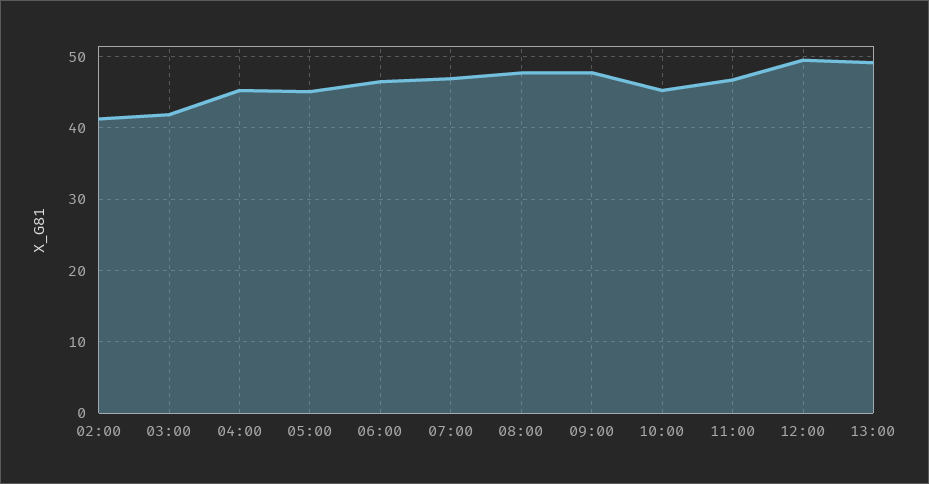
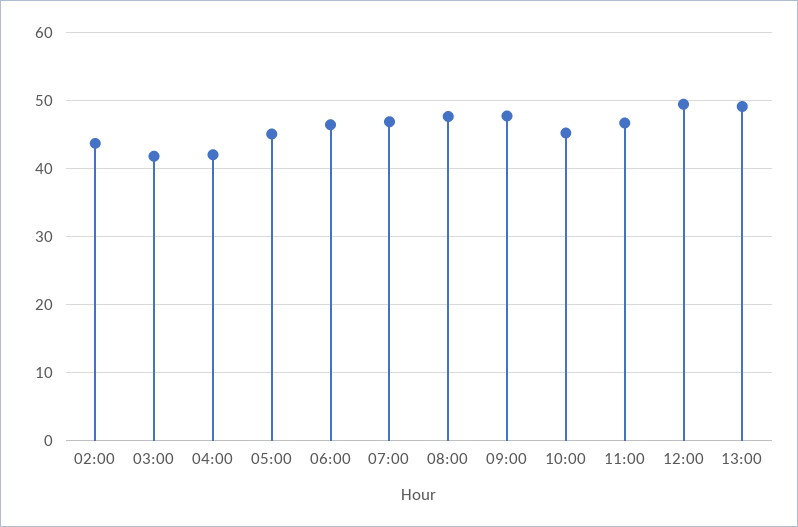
  {
-   "02:00": 41,
+   "02:00": 44,
    "03:00": 42,
-   "04:00": 45,
+   "04:00": 42,
    "05:00": 45,
    "06:00": 46,
    "07:00": 47,
    "08:00": 48,
    "09:00": 48,
    "10:00": 45,
    "11:00": 47,
    "12:00": 49,
    "13:00": 49
  }

